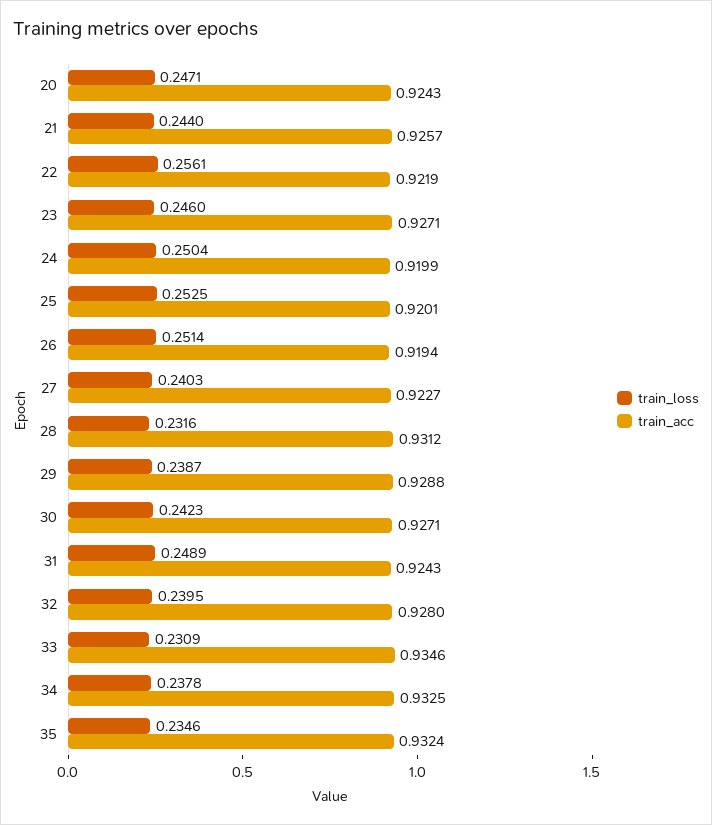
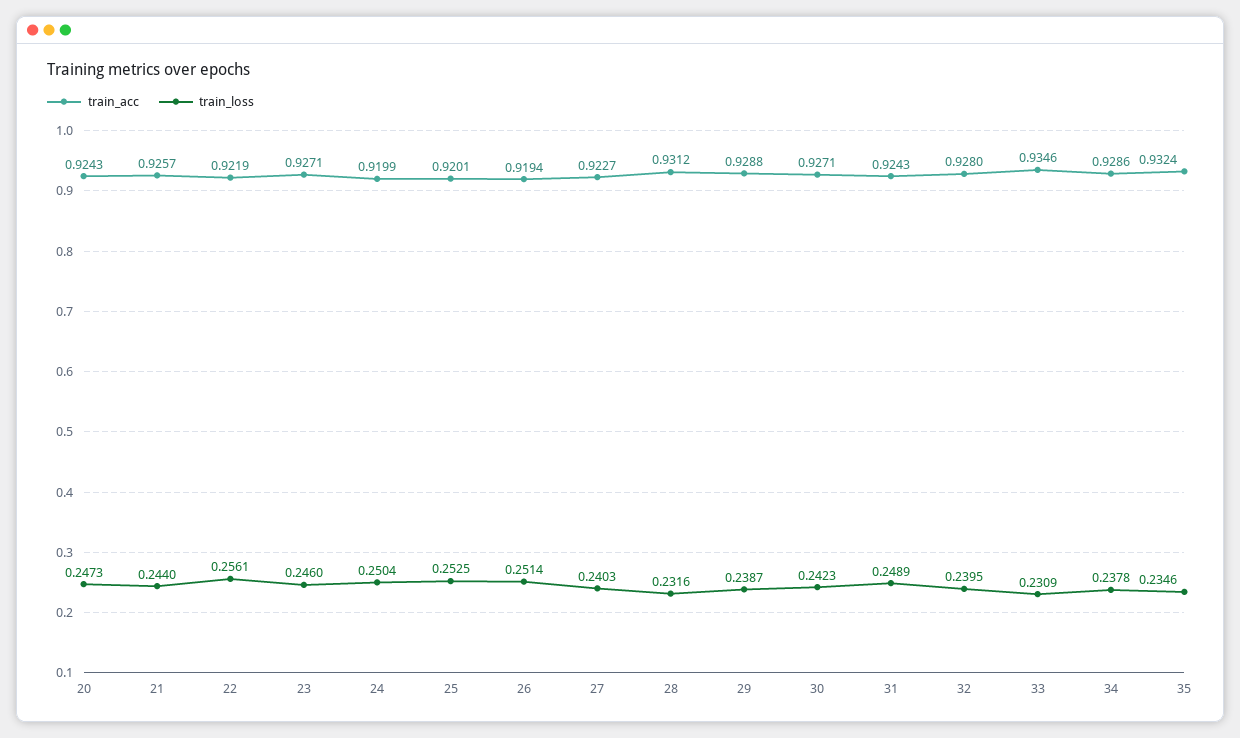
  {
    "train_loss": {
-     "20": 0.2471,
+     "20": 0.2473,
      "21": 0.244,
      "22": 0.2561,
      "23": 0.246,
      "24": 0.2504,
      "25": 0.2525,
      "26": 0.2514,
      "27": 0.2403,
      "28": 0.2316,
      "29": 0.2387,
      "30": 0.2423,
      "31": 0.2489,
      "32": 0.2395,
      "33": 0.2309,
      "34": 0.2378,
      "35": 0.2346
    },
    "train_acc": {
      "20": 0.9243,
      "21": 0.9257,
      "22": 0.9219,
      "23": 0.9271,
      "24": 0.9199,
      "25": 0.9201,
      "26": 0.9194,
      "27": 0.9227,
      "28": 0.9312,
      "29": 0.9288,
      "30": 0.9271,
      "31": 0.9243,
      "32": 0.928,
      "33": 0.9346,
-     "34": 0.9325,
+     "34": 0.9286,
      "35": 0.9324
    }
  }

